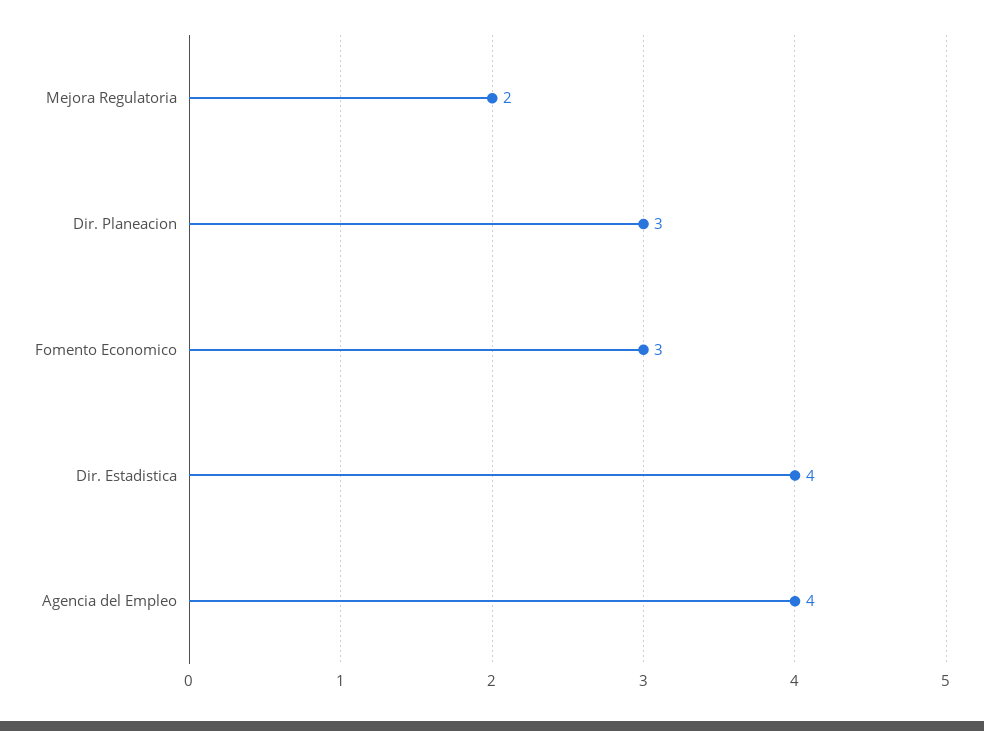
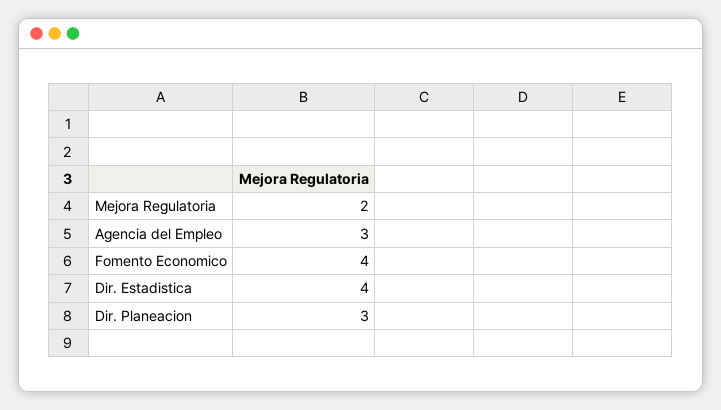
  {
    "Mejora Regulatoria": 2,
    "Dir. Planeacion": 3,
-   "Fomento Economico": 3,
+   "Fomento Economico": 4,
    "Dir. Estadistica": 4,
-   "Agencia del Empleo": 4
+   "Agencia del Empleo": 3
  }

